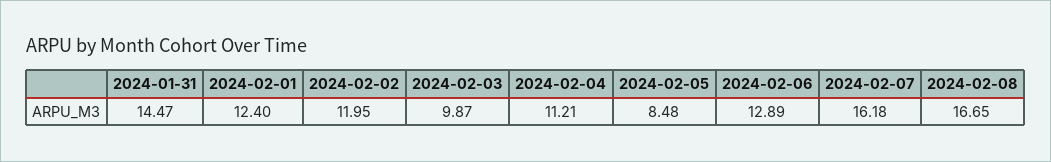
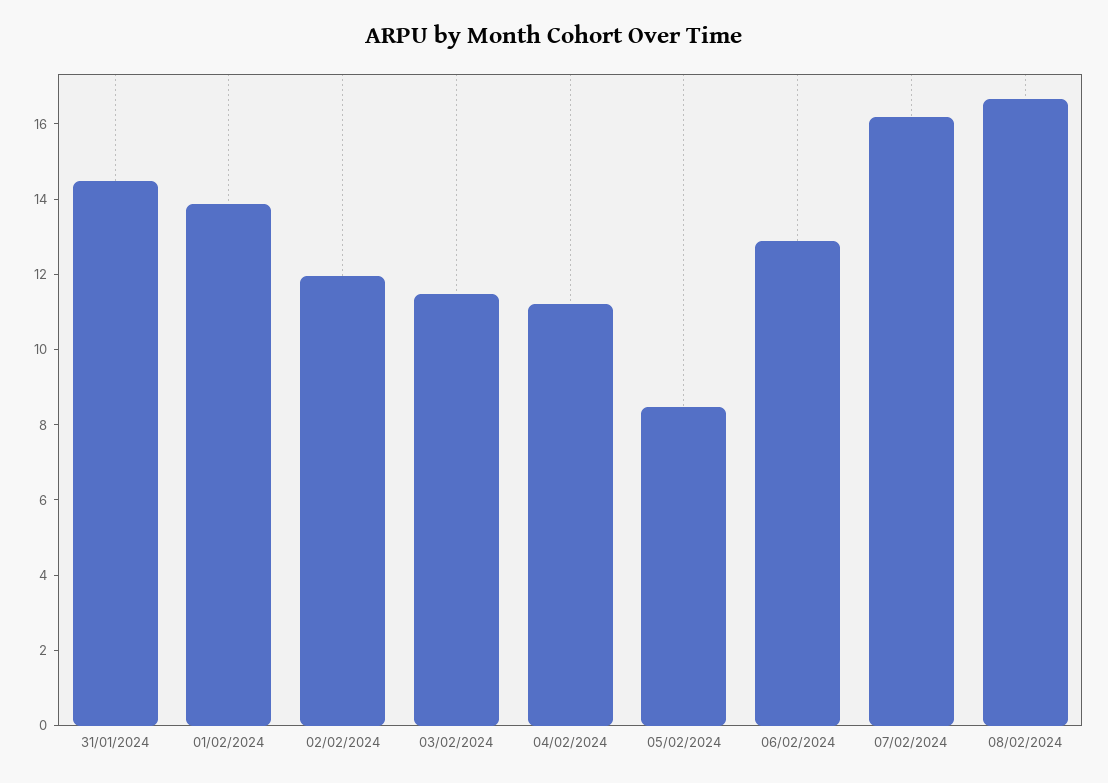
  {
    "2024-01-31": 14.47,
-   "2024-02-01": 12.4,
+   "2024-02-01": 14,
    "2024-02-02": 11.95,
-   "2024-02-03": 9.87,
+   "2024-02-03": 11.5,
    "2024-02-04": 11.21,
    "2024-02-05": 8.48,
    "2024-02-06": 12.89,
    "2024-02-07": 16.18,
    "2024-02-08": 16.65
  }

